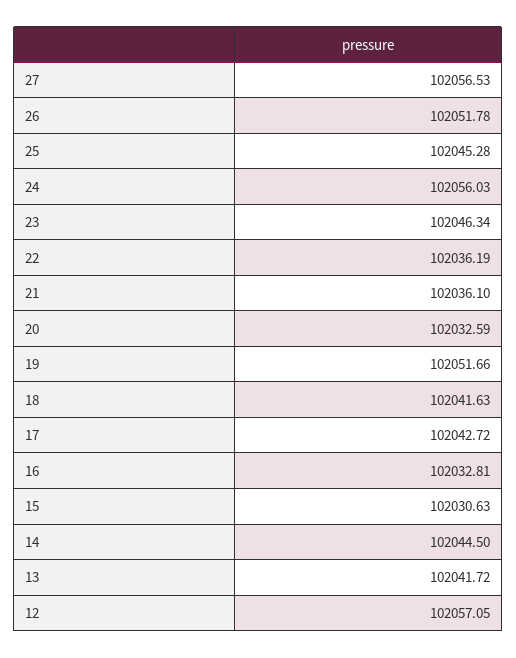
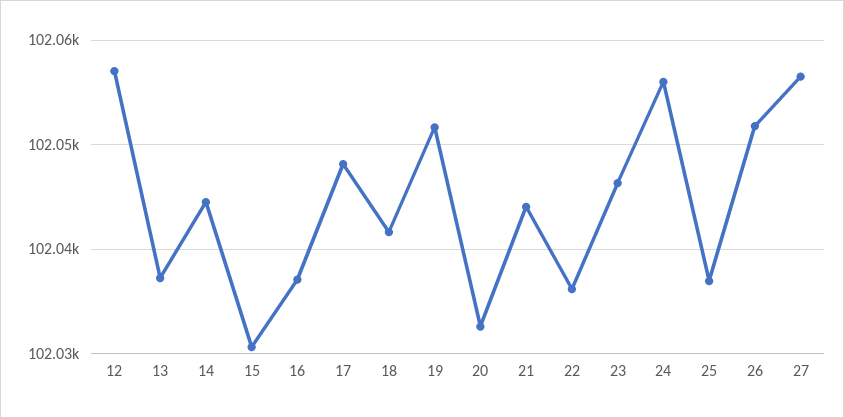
  {
    "27": 102056.53,
    "26": 102051.78,
-   "25": 102045.28,
+   "25": 102037,
    "24": 102056.03,
    "23": 102046.34,
    "22": 102036.19,
-   "21": 102036.1,
+   "21": 102044,
    "20": 102032.59,
    "19": 102051.66,
    "18": 102041.63,
-   "17": 102042.72,
+   "17": 102048,
-   "16": 102032.81,
+   "16": 102037,
    "15": 102030.63,
    "14": 102044.5,
-   "13": 102041.72,
+   "13": 102037,
    "12": 102057.05
  }

